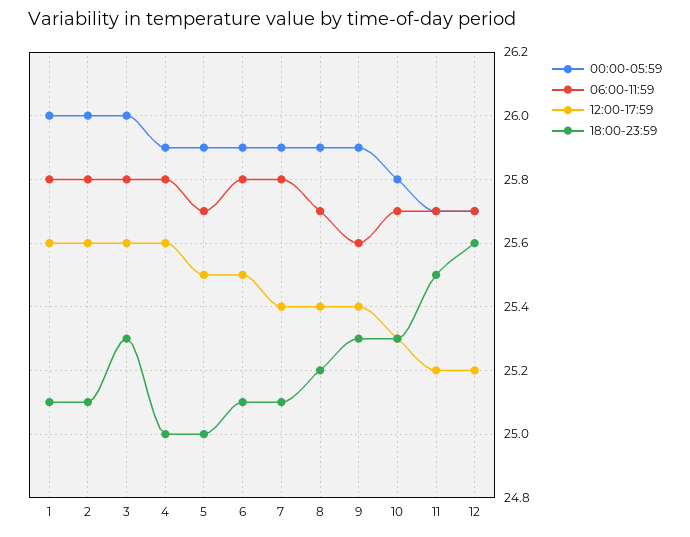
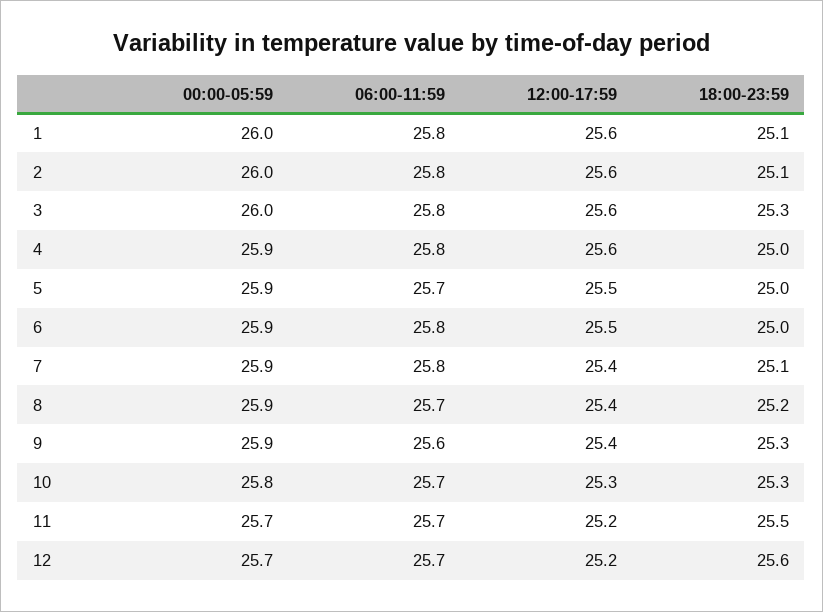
  {
    "00:00-05:59": {
      "1": 26,
      "2": 26,
      "3": 26,
      "4": 25.9,
      "5": 25.9,
      "6": 25.9,
      "7": 25.9,
      "8": 25.9,
      "9": 25.9,
      "10": 25.8,
      "11": 25.7,
      "12": 25.7
    },
    "06:00-11:59": {
      "1": 25.8,
      "2": 25.8,
      "3": 25.8,
      "4": 25.8,
      "5": 25.7,
      "6": 25.8,
      "7": 25.8,
      "8": 25.7,
      "9": 25.6,
      "10": 25.7,
      "11": 25.7,
      "12": 25.7
    },
    "12:00-17:59": {
      "1": 25.6,
      "2": 25.6,
      "3": 25.6,
      "4": 25.6,
      "5": 25.5,
      "6": 25.5,
      "7": 25.4,
      "8": 25.4,
      "9": 25.4,
      "10": 25.3,
      "11": 25.2,
      "12": 25.2
    },
    "18:00-23:59": {
      "1": 25.1,
      "2": 25.1,
      "3": 25.3,
      "4": 25,
      "5": 25,
-     "6": 25.1,
+     "6": 25,
      "7": 25.1,
      "8": 25.2,
      "9": 25.3,
      "10": 25.3,
      "11": 25.5,
      "12": 25.6
    }
  }

